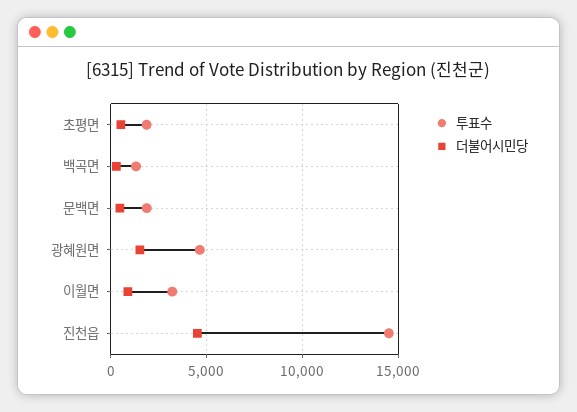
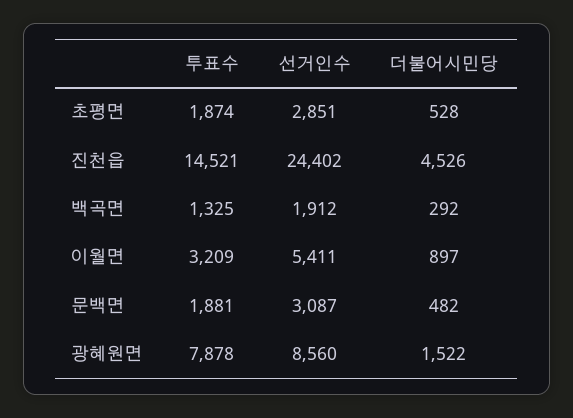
  {
    "투표수": {
      "초평면": 1874,
      "백곡면": 1325,
      "문백면": 1881,
-     "광혜원면": 4500,
+     "광혜원면": 7878,
      "이월면": 3209,
      "진천읍": 14521
    },
    "더불어시민당": {
      "초평면": 528,
      "백곡면": 292,
      "문백면": 482,
      "광혜원면": 1522,
      "이월면": 897,
      "진천읍": 4526
-   }
+   },
+   "선거인수": {
+     "초평면": 2851,
+     "진천읍": 24402,
+     "백곡면": 1912,
+     "이월면": 5411,
+     "문백면": 3087,
+     "광혜원면": 8560
+   }
  }

